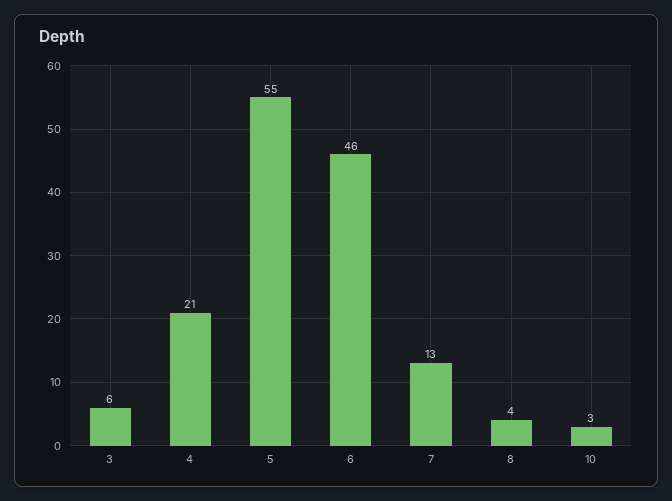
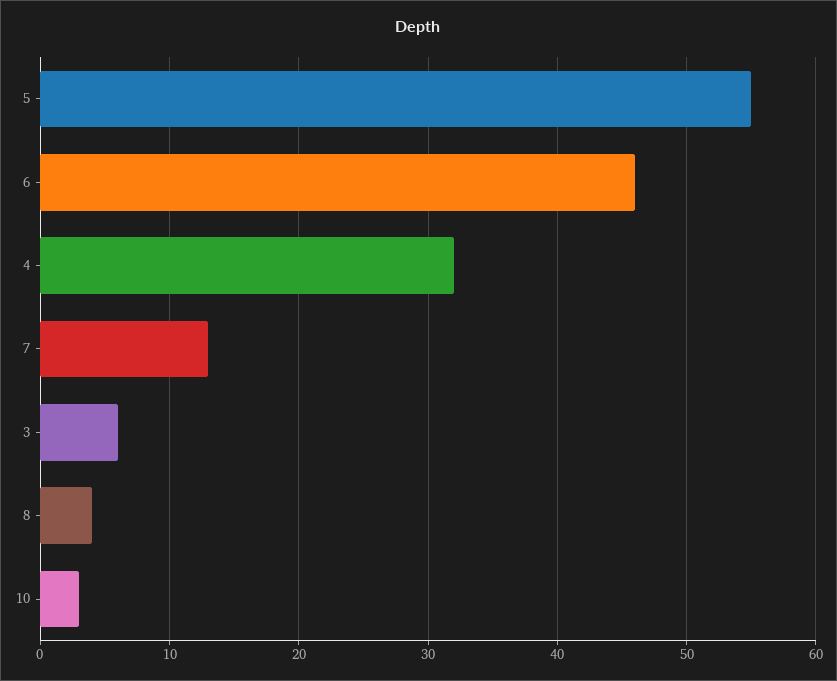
  {
    "3": 6,
-   "4": 21,
+   "4": 32,
    "5": 55,
    "6": 46,
    "7": 13,
    "8": 4,
    "10": 3
  }

